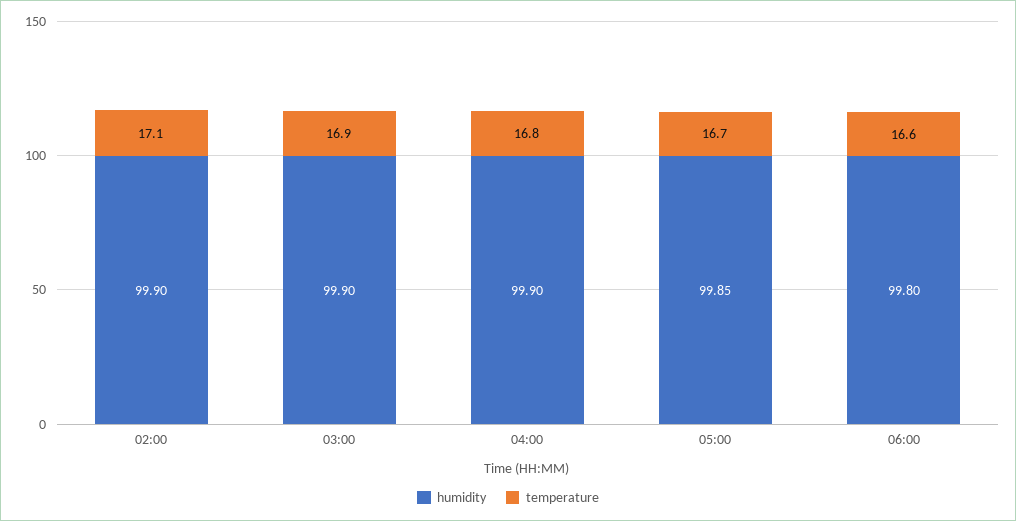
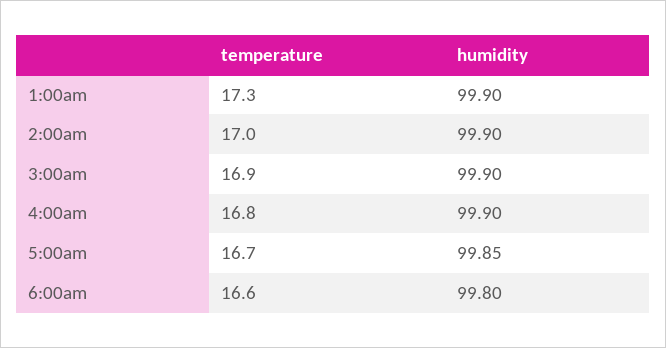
  {
    "humidity": {
      "02:00": 99.9,
      "03:00": 99.9,
      "04:00": 99.9,
      "05:00": 99.85,
-     "06:00": 99.8
+     "06:00": 99.8,
+     "1:00am": 99.9
    },
    "temperature": {
-     "02:00": 17.1,
+     "02:00": 17,
      "03:00": 16.9,
      "04:00": 16.8,
      "05:00": 16.7,
-     "06:00": 16.6
+     "06:00": 16.6,
+     "1:00am": 17.3
    }
  }

